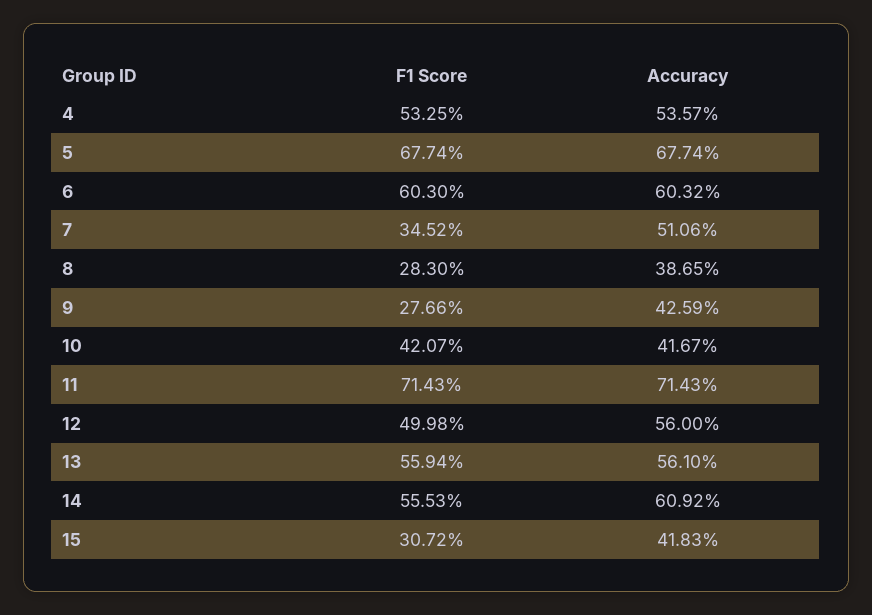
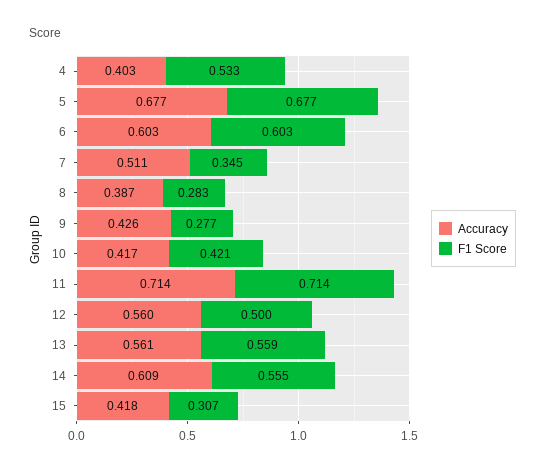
  {
    "F1 Score": {
      "4": 0.5325,
      "5": 0.6774,
      "6": 0.603,
      "7": 0.3452,
      "8": 0.283,
      "9": 0.2766,
      "10": 0.4207,
      "11": 0.7143,
      "12": 0.4998,
      "13": 0.5594,
      "14": 0.5553,
      "15": 0.3072
    },
    "Accuracy": {
-     "4": 0.5357,
+     "4": 0.403,
      "5": 0.6774,
      "6": 0.6032,
      "7": 0.5106,
      "8": 0.3865,
      "9": 0.4259,
      "10": 0.4167,
      "11": 0.7143,
      "12": 0.56,
      "13": 0.561,
      "14": 0.6092,
      "15": 0.4183
    }
  }

